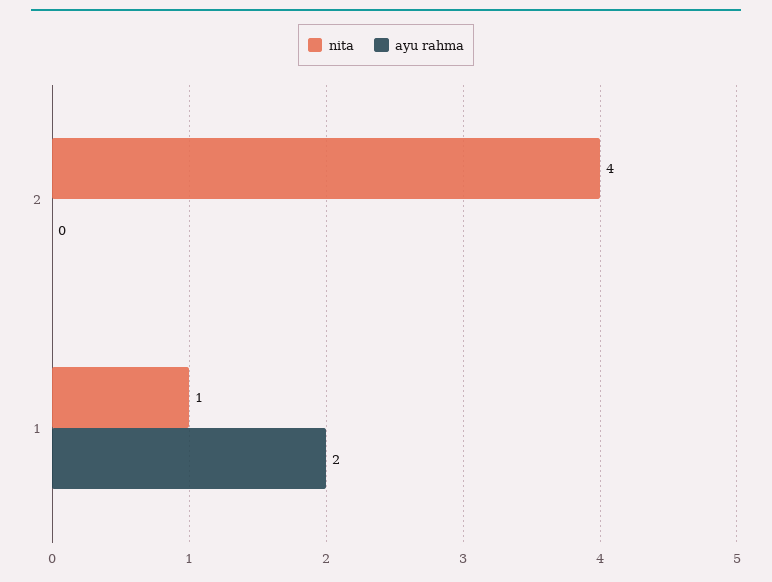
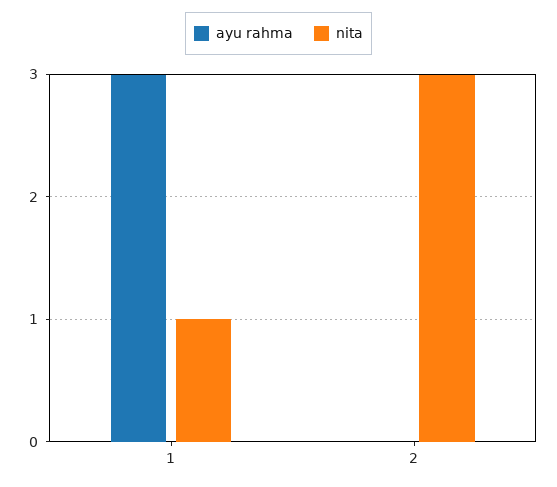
  {
    "nita": {
-     "2": 4,
+     "2": 3,
      "1": 1
    },
    "ayu rahma": {
      "2": 0,
-     "1": 2
+     "1": 3
    }
  }

